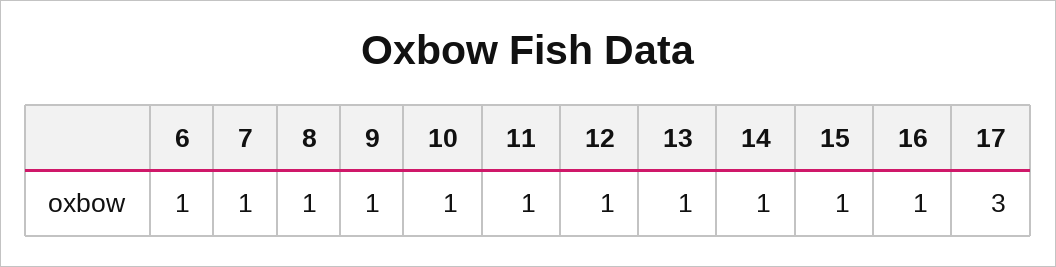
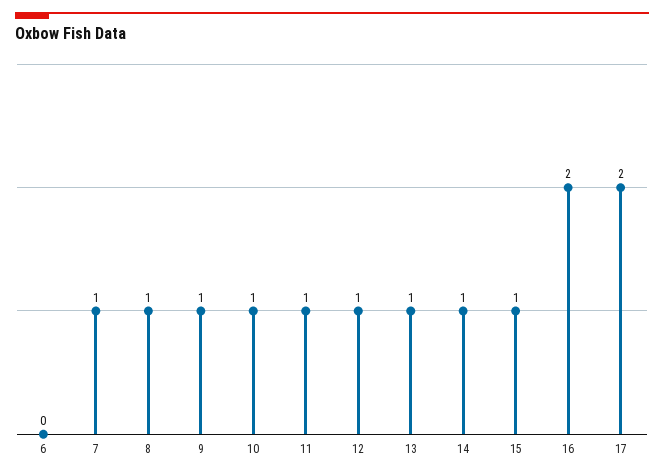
  {
-   "6": 1,
+   "6": 0,
    "7": 1,
    "8": 1,
    "9": 1,
    "10": 1,
    "11": 1,
    "12": 1,
    "13": 1,
    "14": 1,
    "15": 1,
-   "16": 1,
+   "16": 2,
-   "17": 3
+   "17": 2
  }

